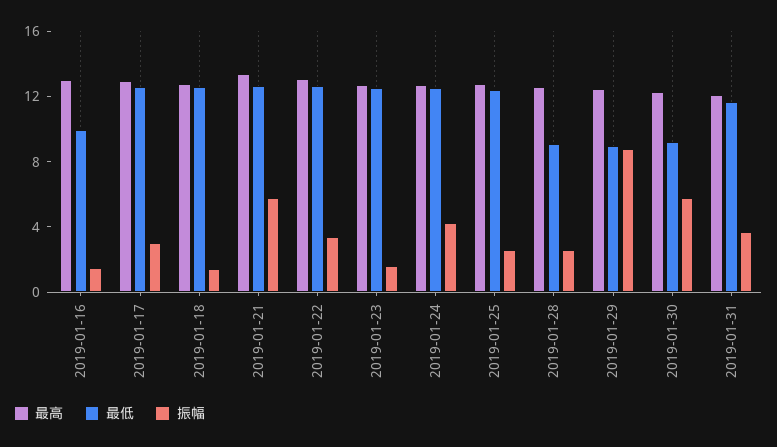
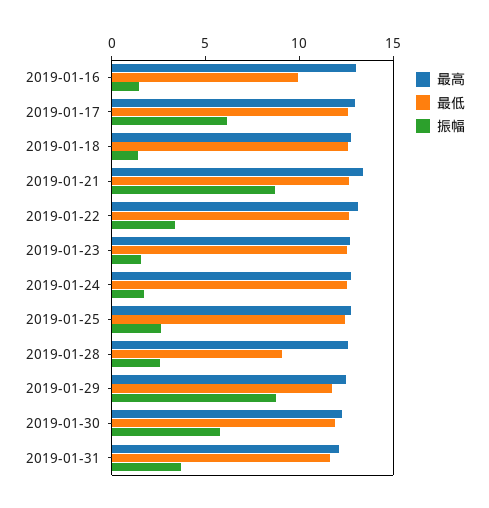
  {
    "最高": {
      "2019-01-16": 13,
      "2019-01-17": 13,
      "2019-01-18": 13,
      "2019-01-21": 13,
      "2019-01-22": 13,
      "2019-01-23": 13,
      "2019-01-24": 13,
      "2019-01-25": 13,
      "2019-01-28": 13,
      "2019-01-29": 12,
      "2019-01-30": 12,
      "2019-01-31": 12
    },
    "最低": {
      "2019-01-16": 10,
      "2019-01-17": 13,
      "2019-01-18": 13,
      "2019-01-21": 13,
      "2019-01-22": 13,
      "2019-01-23": 13,
      "2019-01-24": 13,
      "2019-01-25": 12,
      "2019-01-28": 9,
-     "2019-01-29": 9,
+     "2019-01-29": 12,
-     "2019-01-30": 9,
+     "2019-01-30": 12,
      "2019-01-31": 12
    },
    "振幅": {
      "2019-01-16": 1,
-     "2019-01-17": 3,
+     "2019-01-17": 6,
      "2019-01-18": 1,
-     "2019-01-21": 6,
+     "2019-01-21": 9,
      "2019-01-22": 3,
      "2019-01-23": 2,
-     "2019-01-24": 4,
+     "2019-01-24": 2,
      "2019-01-25": 3,
      "2019-01-28": 3,
      "2019-01-29": 9,
      "2019-01-30": 6,
      "2019-01-31": 4
    }
  }

